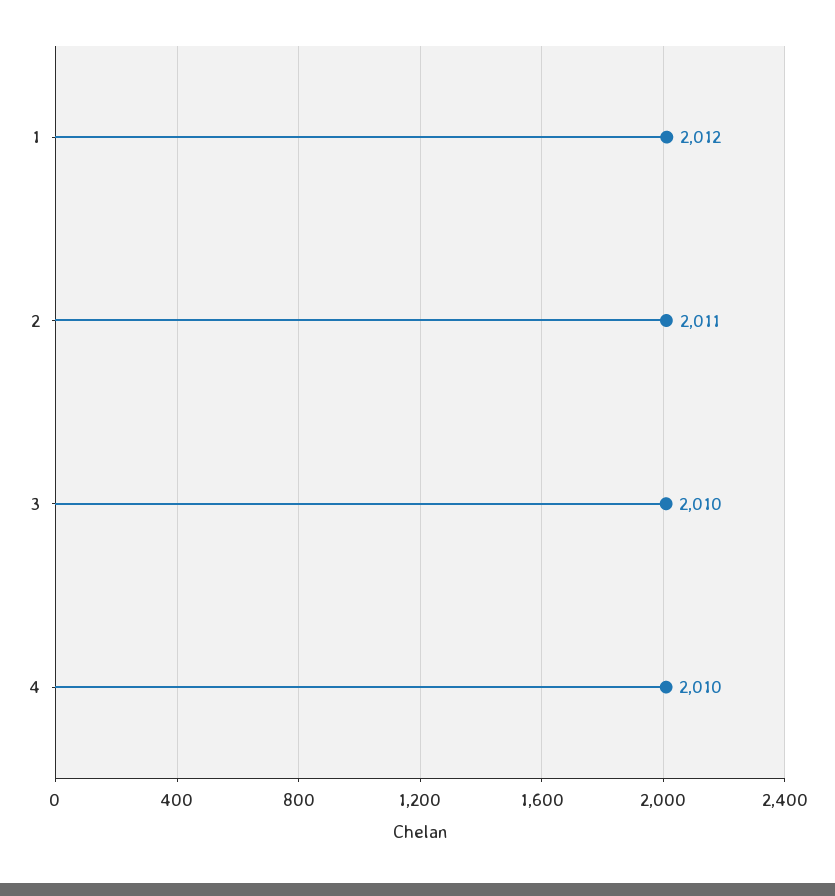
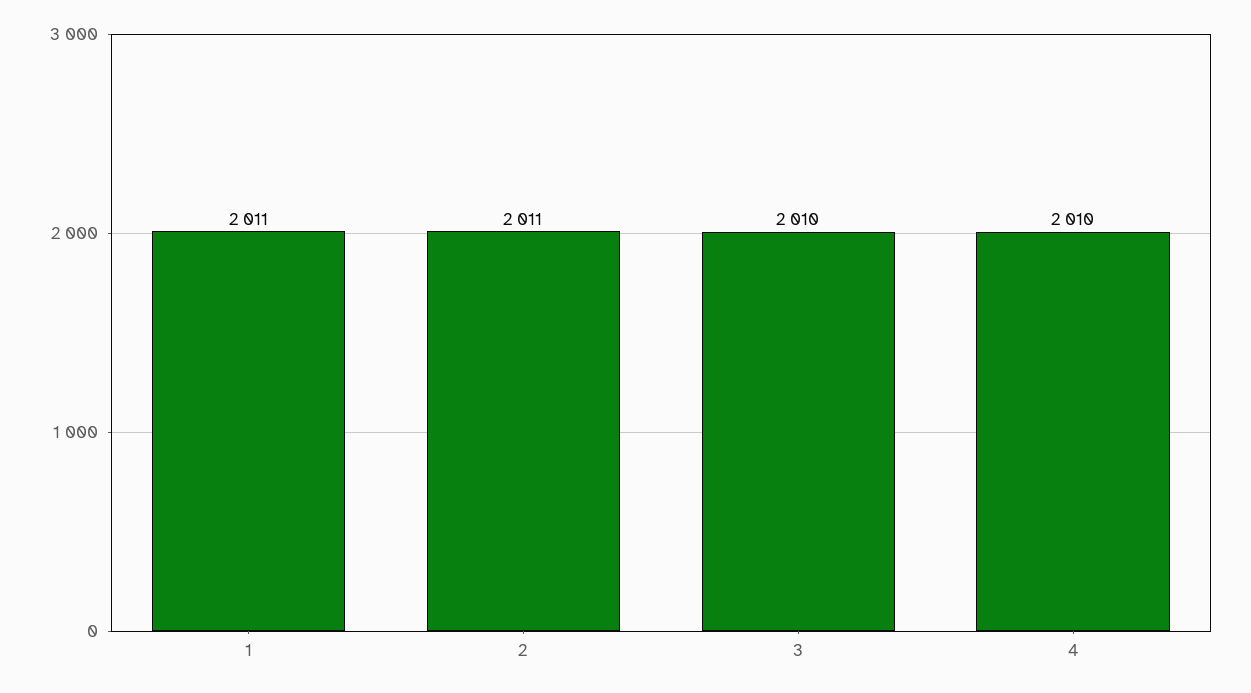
  {
-   "1": 2012,
+   "1": 2011,
    "2": 2011,
    "3": 2010,
    "4": 2010
  }

